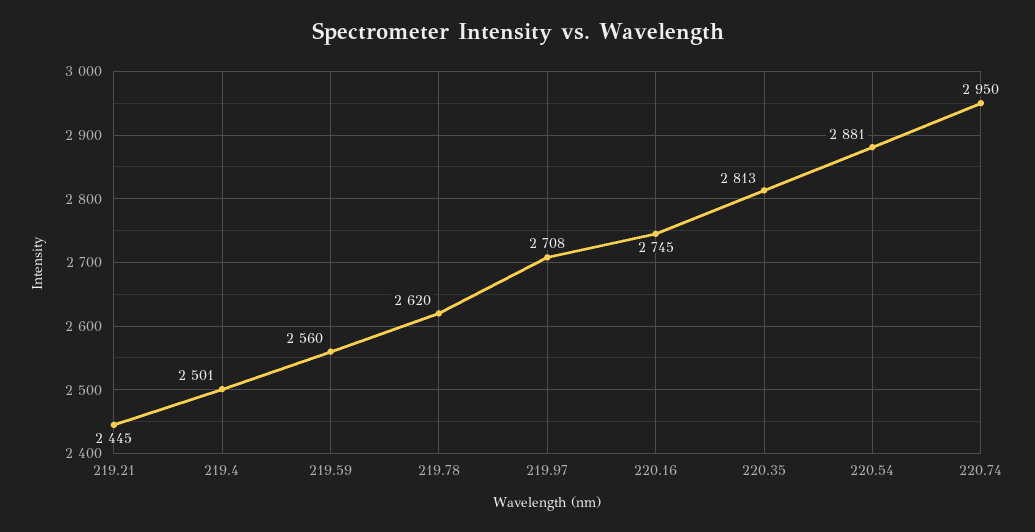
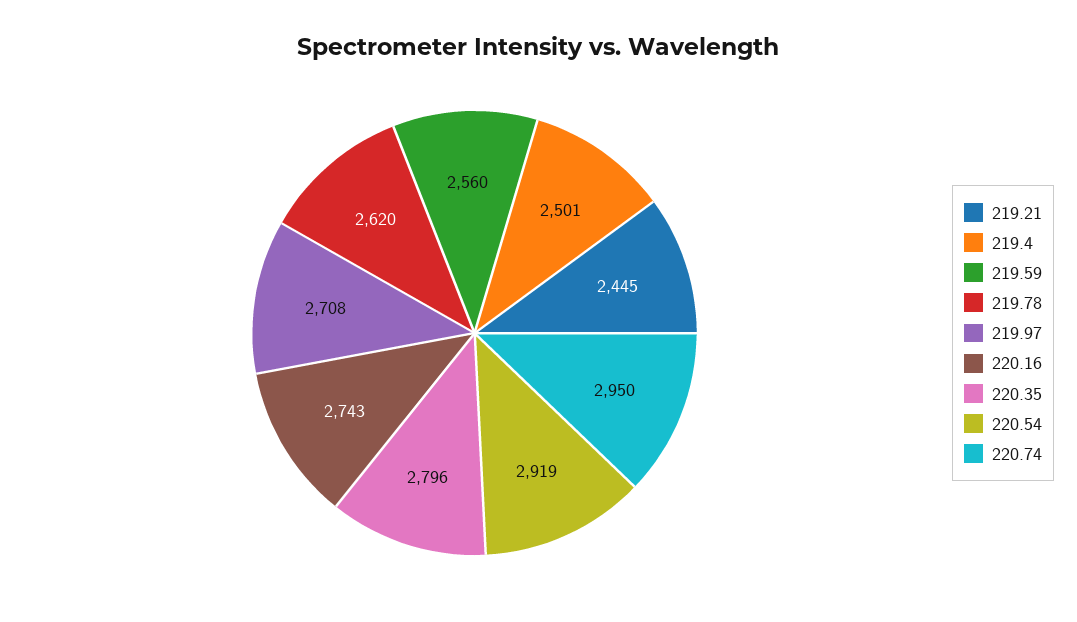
  {
    "219.21": 2445,
    "219.4": 2501,
    "219.59": 2560,
    "219.78": 2620,
    "219.97": 2708,
-   "220.16": 2745,
+   "220.16": 2743,
-   "220.35": 2813,
+   "220.35": 2796,
-   "220.54": 2881,
+   "220.54": 2919,
    "220.74": 2950
  }

